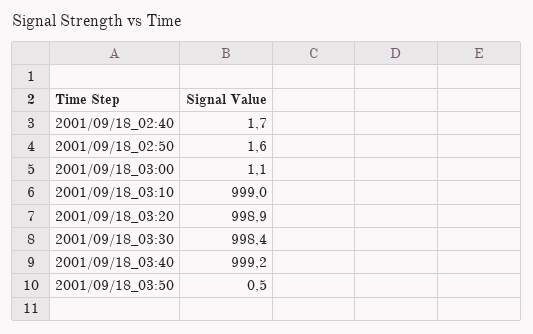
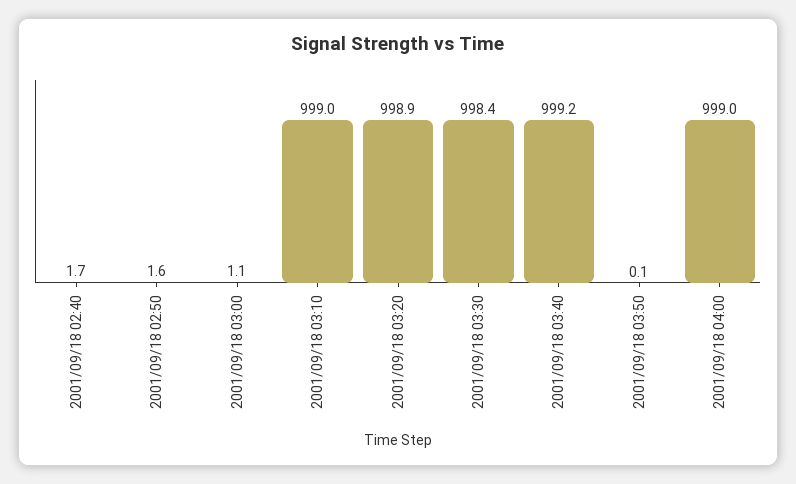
  {
    "2001/09/18_02:40": 1.7,
    "2001/09/18_02:50": 1.6,
    "2001/09/18_03:00": 1.1,
    "2001/09/18_03:10": 999,
    "2001/09/18_03:20": 998.9,
    "2001/09/18_03:30": 998.4,
    "2001/09/18_03:40": 999.2,
-   "2001/09/18_03:50": 0.5
+   "2001/09/18_03:50": 0.1,
+   "2001/09/18 04:00": 999
  }

